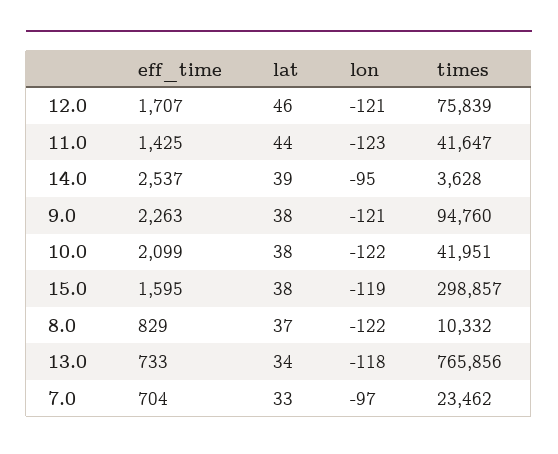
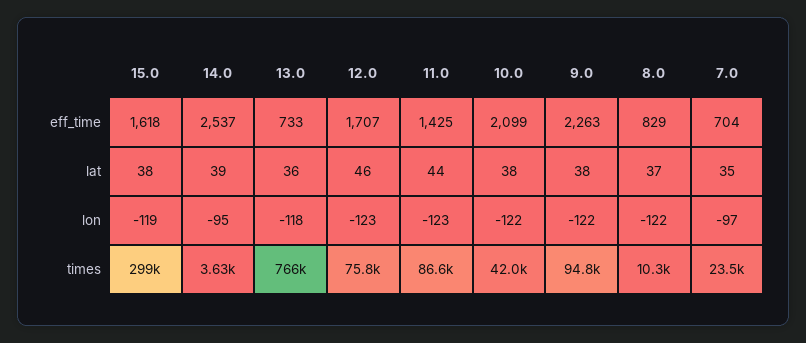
  {
    "eff_time": {
      "12.0": 1707,
      "11.0": 1425,
      "14.0": 2537,
      "9.0": 2263,
      "10.0": 2099,
-     "15.0": 1595,
+     "15.0": 1618,
      "8.0": 829,
      "13.0": 733,
      "7.0": 704
    },
    "lat": {
      "12.0": 46,
      "11.0": 44,
      "14.0": 39,
      "9.0": 38,
      "10.0": 38,
      "15.0": 38,
      "8.0": 37,
-     "13.0": 34,
+     "13.0": 36,
-     "7.0": 33
+     "7.0": 35
    },
    "lon": {
-     "12.0": -121,
+     "12.0": -123,
      "11.0": -123,
      "14.0": -95,
-     "9.0": -121,
+     "9.0": -122,
      "10.0": -122,
      "15.0": -119,
      "8.0": -122,
      "13.0": -118,
      "7.0": -97
    },
    "times": {
      "12.0": 75839,
-     "11.0": 41647,
+     "11.0": 86600,
      "14.0": 3628,
      "9.0": 94760,
      "10.0": 41951,
      "15.0": 298857,
      "8.0": 10332,
      "13.0": 765856,
      "7.0": 23462
    }
  }

